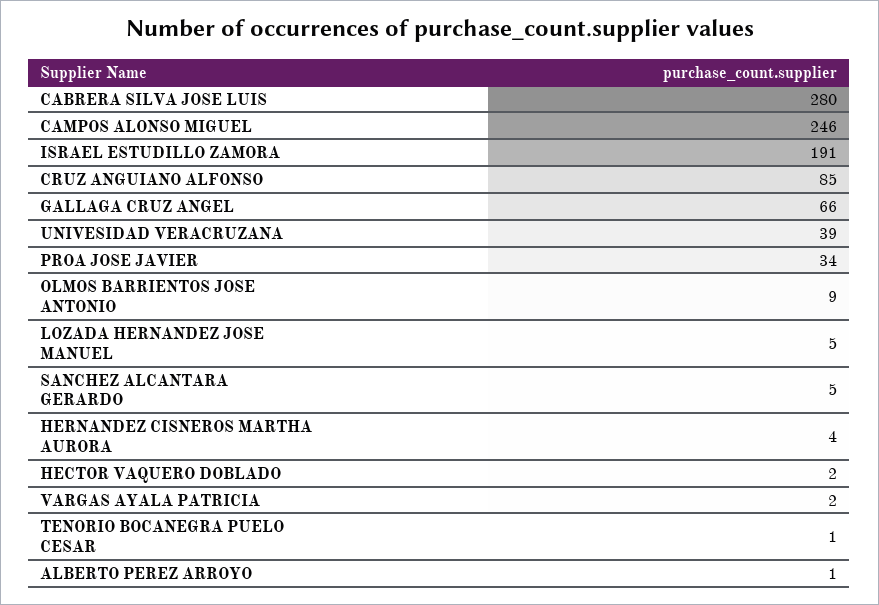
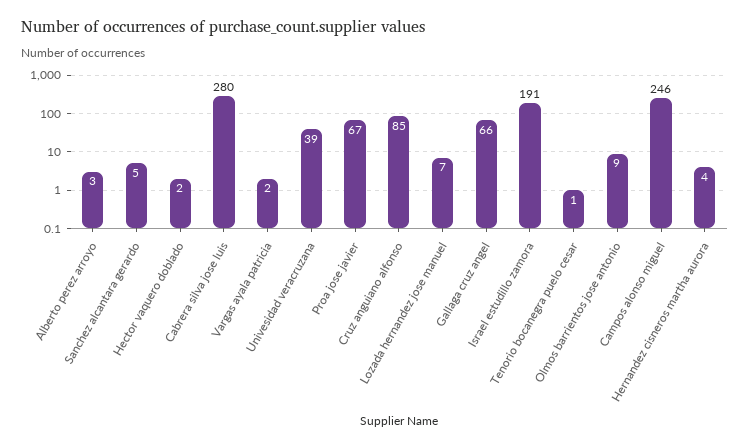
  {
    "CABRERA SILVA JOSE LUIS": 280,
    "CAMPOS ALONSO MIGUEL": 246,
    "ISRAEL ESTUDILLO ZAMORA": 191,
    "CRUZ ANGUIANO ALFONSO": 85,
    "GALLAGA CRUZ ANGEL": 66,
    "UNIVESIDAD VERACRUZANA": 39,
-   "PROA JOSE JAVIER": 34,
+   "PROA JOSE JAVIER": 67,
    "OLMOS BARRIENTOS JOSE ANTONIO": 9,
-   "LOZADA HERNANDEZ JOSE MANUEL": 5,
+   "LOZADA HERNANDEZ JOSE MANUEL": 7,
    "SANCHEZ ALCANTARA GERARDO": 5,
    "HERNANDEZ CISNEROS MARTHA AURORA": 4,
    "HECTOR VAQUERO DOBLADO": 2,
    "VARGAS AYALA PATRICIA": 2,
    "TENORIO BOCANEGRA PUELO CESAR": 1,
-   "ALBERTO PEREZ ARROYO": 1
+   "ALBERTO PEREZ ARROYO": 3
  }

